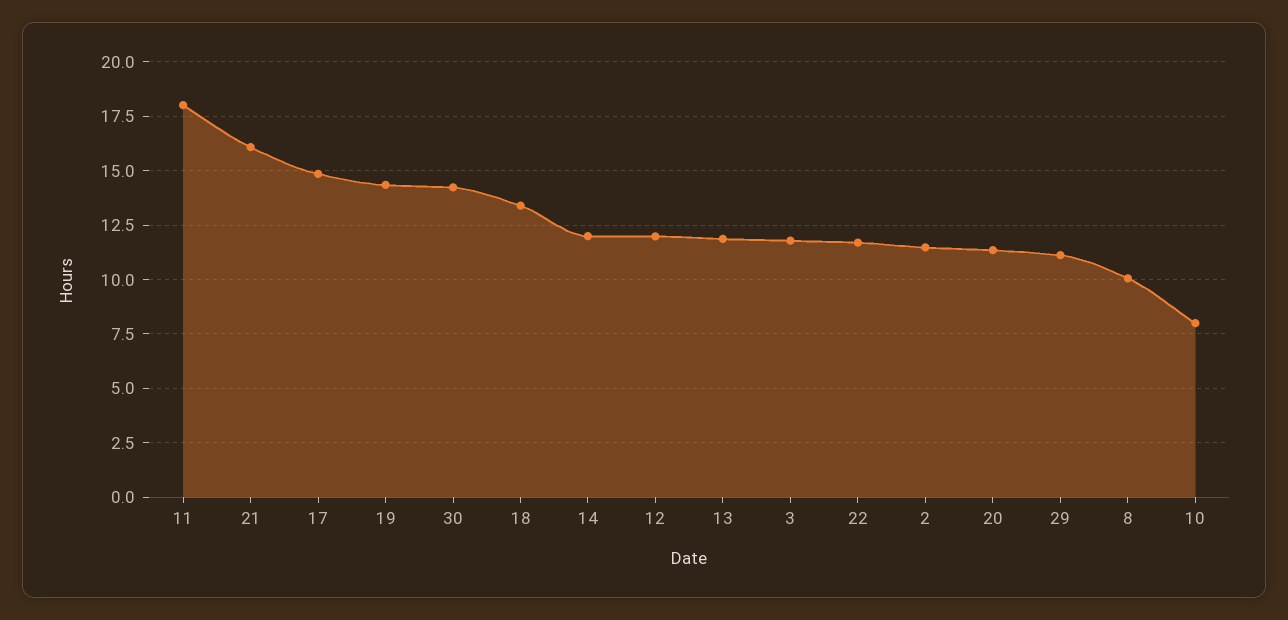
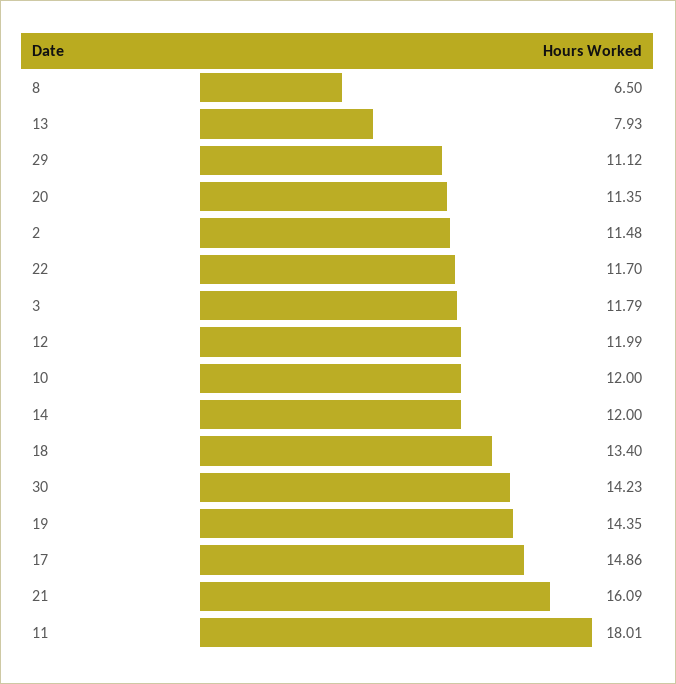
  {
    "11": 18.01,
    "21": 16.09,
    "17": 14.86,
    "19": 14.35,
    "30": 14.23,
    "18": 13.4,
    "14": 12,
    "12": 11.99,
-   "13": 12,
+   "13": 7.93,
    "3": 11.79,
    "22": 11.7,
    "2": 11.48,
    "20": 11.35,
    "29": 11.12,
-   "8": 10,
+   "8": 6.5,
-   "10": 8
+   "10": 12
  }

